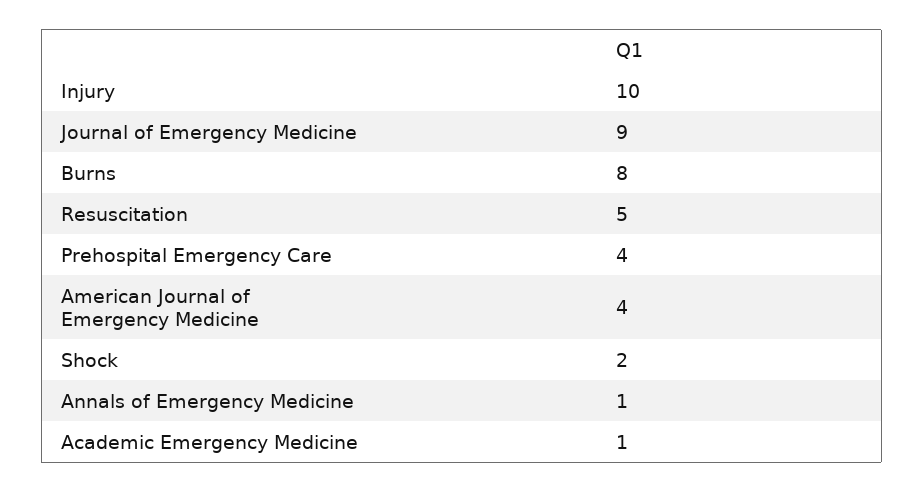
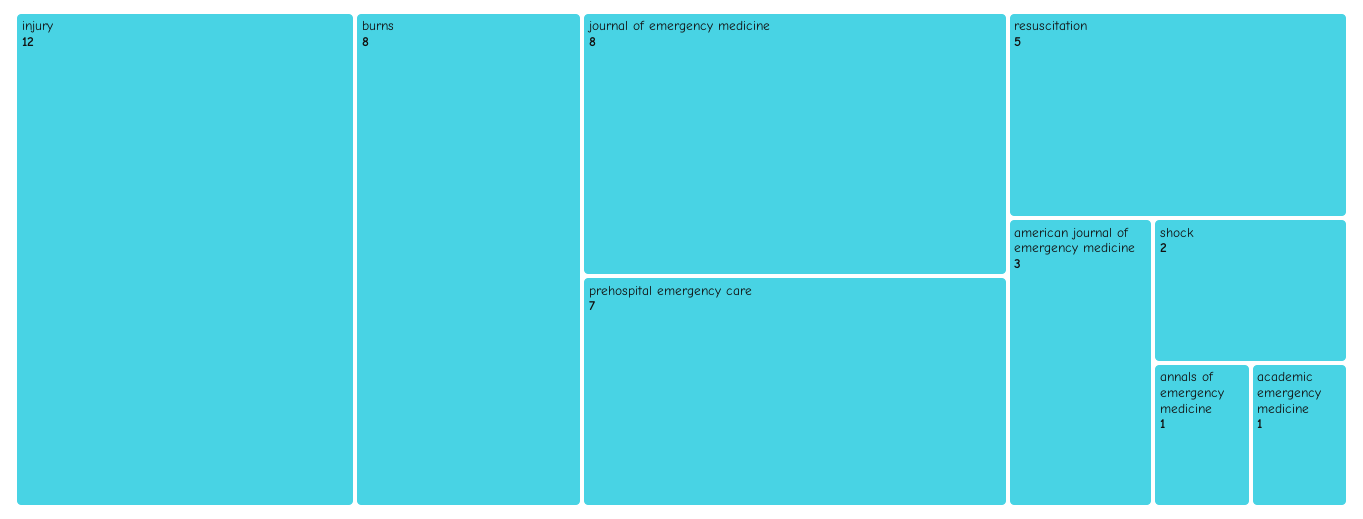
  {
-   "Injury": 10,
+   "Injury": 12,
-   "Journal of Emergency Medicine": 9,
+   "Journal of Emergency Medicine": 8,
    "Burns": 8,
    "Resuscitation": 5,
-   "Prehospital Emergency Care": 4,
+   "Prehospital Emergency Care": 7,
-   "American Journal of Emergency Medicine": 4,
+   "American Journal of Emergency Medicine": 3,
    "Shock": 2,
    "Annals of Emergency Medicine": 1,
    "Academic Emergency Medicine": 1
  }

